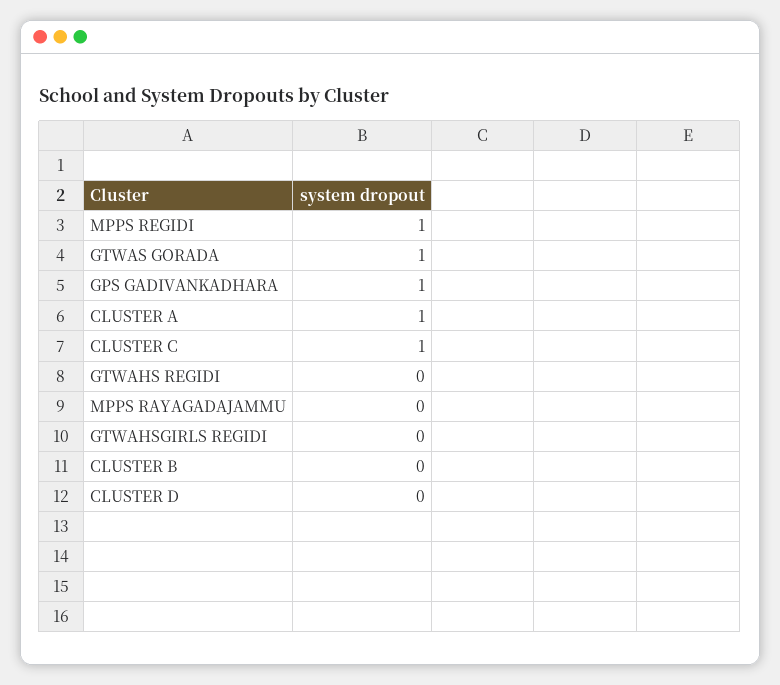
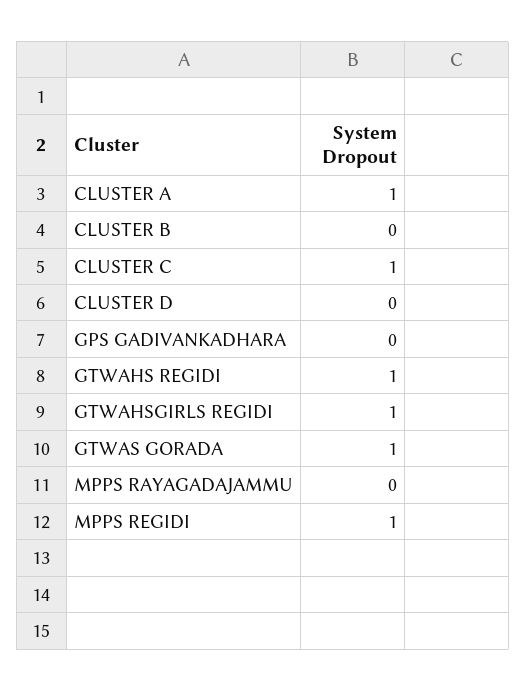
  {
    "MPPS REGIDI": 1,
    "GTWAS GORADA": 1,
-   "GPS GADIVANKADHARA": 1,
+   "GPS GADIVANKADHARA": 0,
    "CLUSTER A": 1,
    "CLUSTER C": 1,
-   "GTWAHS REGIDI": 0,
+   "GTWAHS REGIDI": 1,
    "MPPS RAYAGADAJAMMU": 0,
-   "GTWAHSGIRLS REGIDI": 0,
+   "GTWAHSGIRLS REGIDI": 1,
    "CLUSTER B": 0,
    "CLUSTER D": 0
  }

